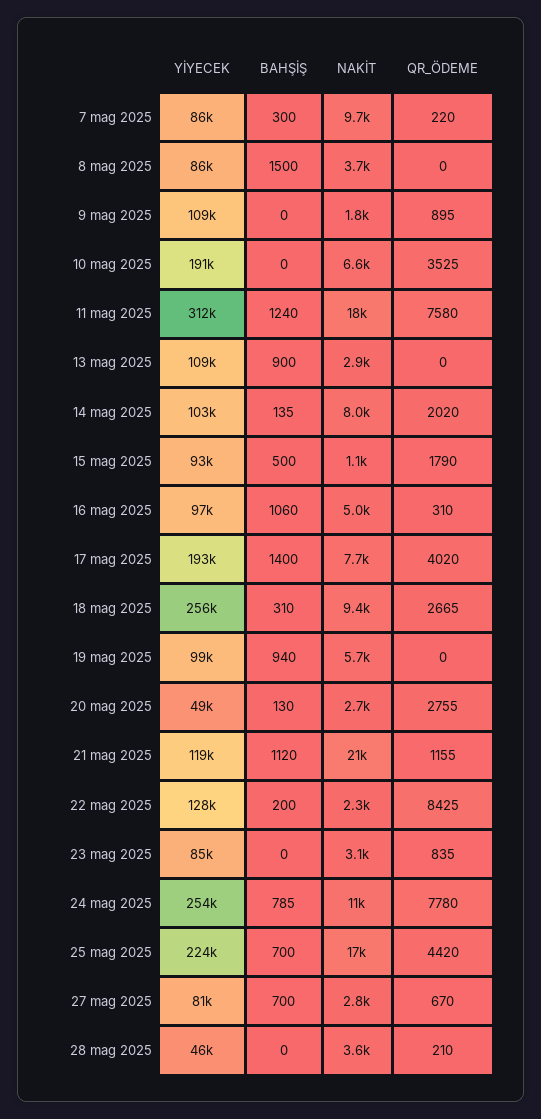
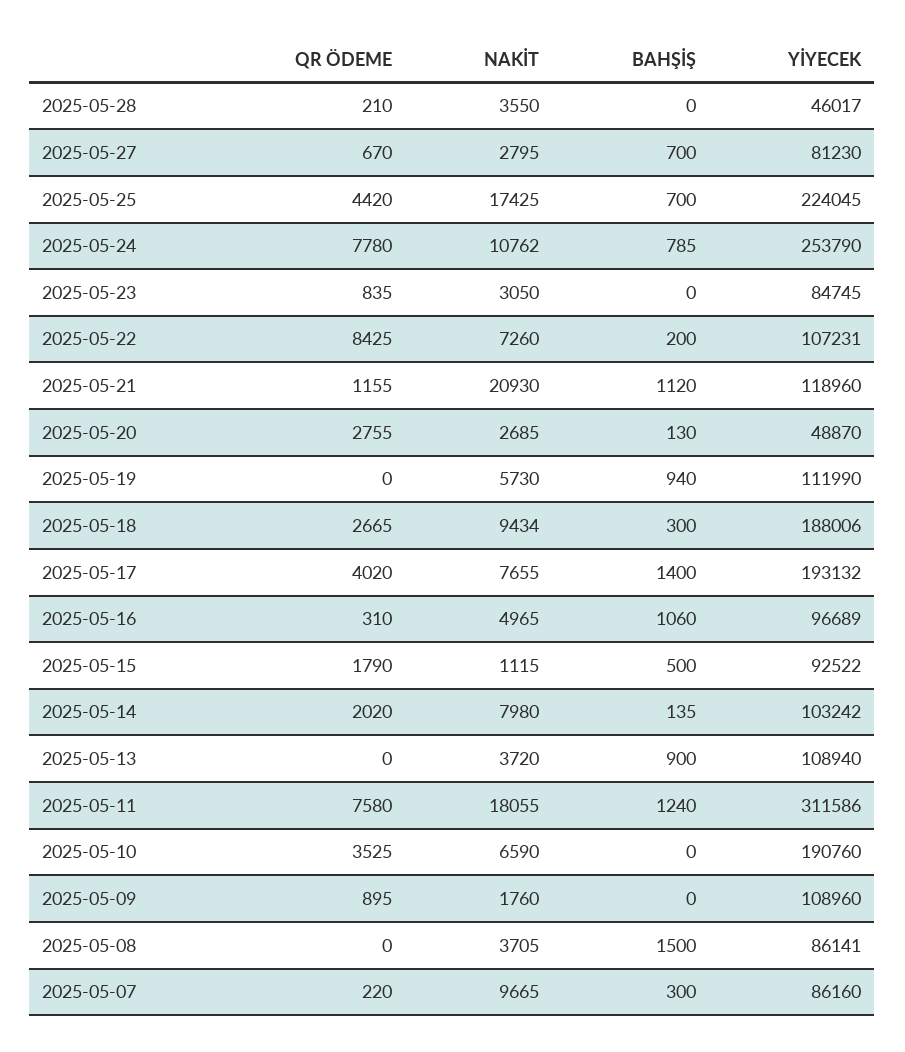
  {
    "YİYECEK": {
      "7 mag 2025": 86160,
      "8 mag 2025": 86141,
      "9 mag 2025": 108960,
      "10 mag 2025": 190760,
      "11 mag 2025": 311586,
      "13 mag 2025": 108940,
      "14 mag 2025": 103242,
      "15 mag 2025": 92522,
      "16 mag 2025": 96689,
      "17 mag 2025": 193132,
-     "18 mag 2025": 256000,
+     "18 mag 2025": 188006,
-     "19 mag 2025": 99000,
+     "19 mag 2025": 111990,
      "20 mag 2025": 48870,
      "21 mag 2025": 118960,
-     "22 mag 2025": 128000,
+     "22 mag 2025": 107231,
      "23 mag 2025": 84745,
      "24 mag 2025": 253790,
      "25 mag 2025": 224045,
      "27 mag 2025": 81230,
      "28 mag 2025": 46017
    },
    "BAHŞİŞ": {
      "7 mag 2025": 300,
      "8 mag 2025": 1500,
      "9 mag 2025": 0,
      "10 mag 2025": 0,
      "11 mag 2025": 1240,
      "13 mag 2025": 900,
      "14 mag 2025": 135,
      "15 mag 2025": 500,
      "16 mag 2025": 1060,
      "17 mag 2025": 1400,
-     "18 mag 2025": 310,
+     "18 mag 2025": 300,
      "19 mag 2025": 940,
      "20 mag 2025": 130,
      "21 mag 2025": 1120,
      "22 mag 2025": 200,
      "23 mag 2025": 0,
      "24 mag 2025": 785,
      "25 mag 2025": 700,
      "27 mag 2025": 700,
      "28 mag 2025": 0
    },
    "NAKİT": {
      "7 mag 2025": 9665,
      "8 mag 2025": 3705,
      "9 mag 2025": 1760,
      "10 mag 2025": 6590,
      "11 mag 2025": 18055,
-     "13 mag 2025": 2900,
+     "13 mag 2025": 3720,
      "14 mag 2025": 7980,
      "15 mag 2025": 1115,
      "16 mag 2025": 4965,
      "17 mag 2025": 7655,
      "18 mag 2025": 9434,
      "19 mag 2025": 5730,
      "20 mag 2025": 2685,
      "21 mag 2025": 20930,
-     "22 mag 2025": 2300,
+     "22 mag 2025": 7260,
      "23 mag 2025": 3050,
      "24 mag 2025": 10762,
      "25 mag 2025": 17425,
      "27 mag 2025": 2795,
      "28 mag 2025": 3550
    },
    "QR_ÖDEME": {
      "7 mag 2025": 220,
      "8 mag 2025": 0,
      "9 mag 2025": 895,
      "10 mag 2025": 3525,
      "11 mag 2025": 7580,
      "13 mag 2025": 0,
      "14 mag 2025": 2020,
      "15 mag 2025": 1790,
      "16 mag 2025": 310,
      "17 mag 2025": 4020,
      "18 mag 2025": 2665,
      "19 mag 2025": 0,
      "20 mag 2025": 2755,
      "21 mag 2025": 1155,
      "22 mag 2025": 8425,
      "23 mag 2025": 835,
      "24 mag 2025": 7780,
      "25 mag 2025": 4420,
      "27 mag 2025": 670,
      "28 mag 2025": 210
    }
  }

